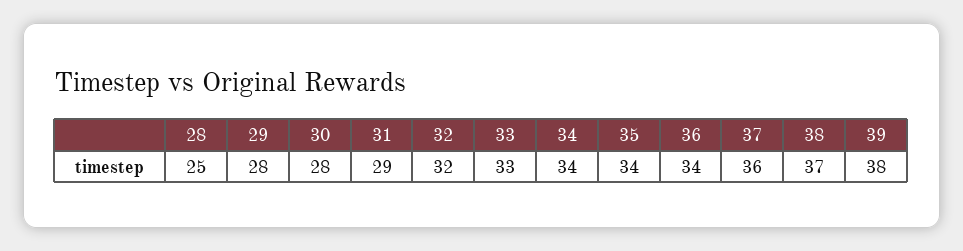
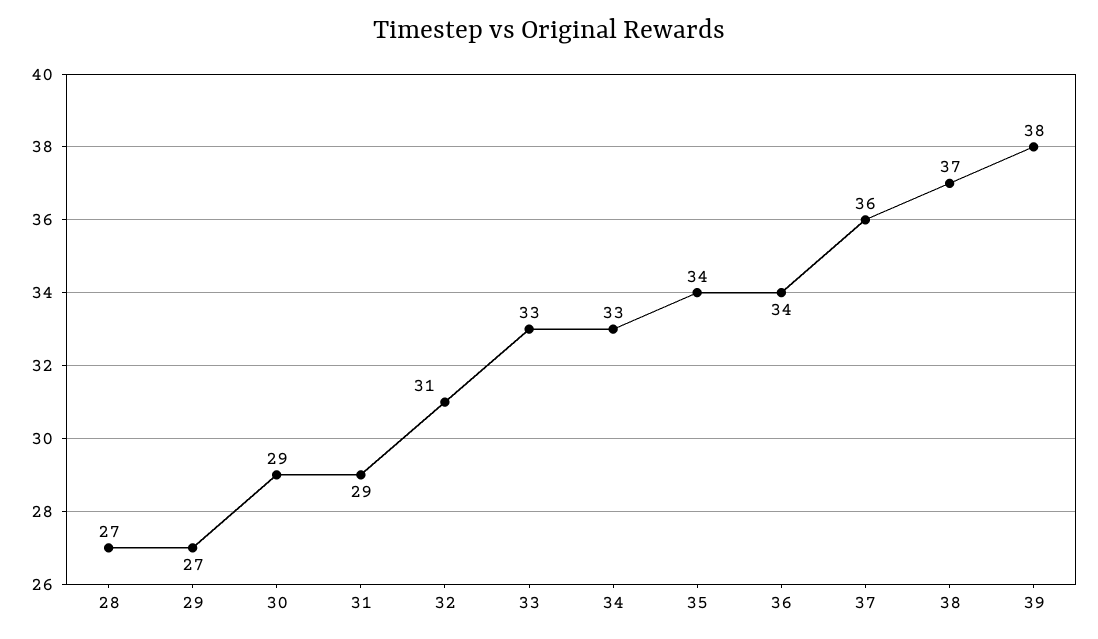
  {
-   "28": 25,
+   "28": 27,
-   "29": 28,
+   "29": 27,
-   "30": 28,
+   "30": 29,
    "31": 29,
-   "32": 32,
+   "32": 31,
    "33": 33,
-   "34": 34,
+   "34": 33,
    "35": 34,
    "36": 34,
    "37": 36,
    "38": 37,
    "39": 38
  }

